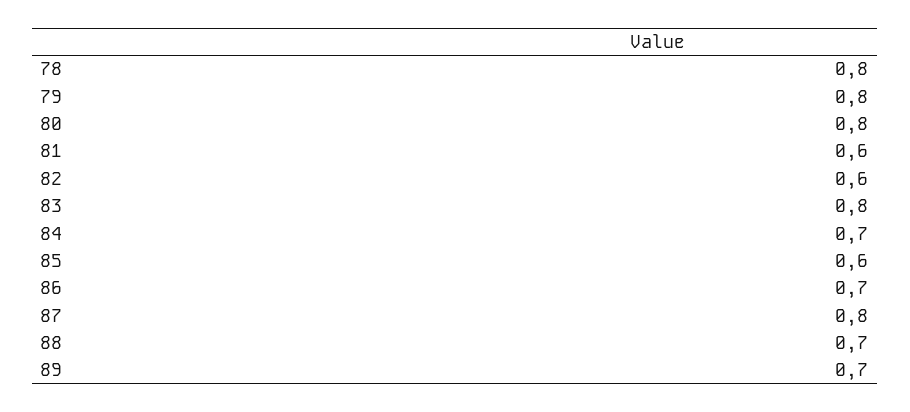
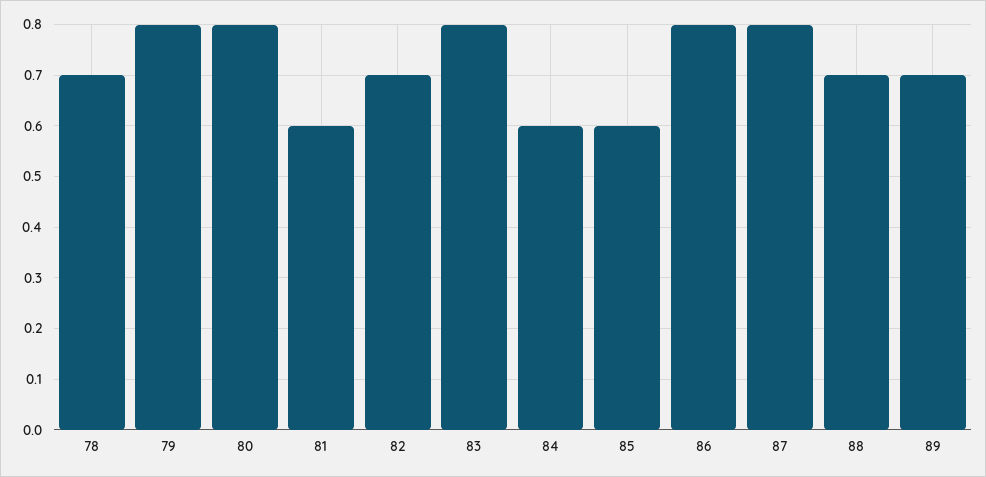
  {
-   "78": 0.8,
+   "78": 0.7,
    "79": 0.8,
    "80": 0.8,
    "81": 0.6,
-   "82": 0.6,
+   "82": 0.7,
    "83": 0.8,
-   "84": 0.7,
+   "84": 0.6,
    "85": 0.6,
-   "86": 0.7,
+   "86": 0.8,
    "87": 0.8,
    "88": 0.7,
    "89": 0.7
  }

